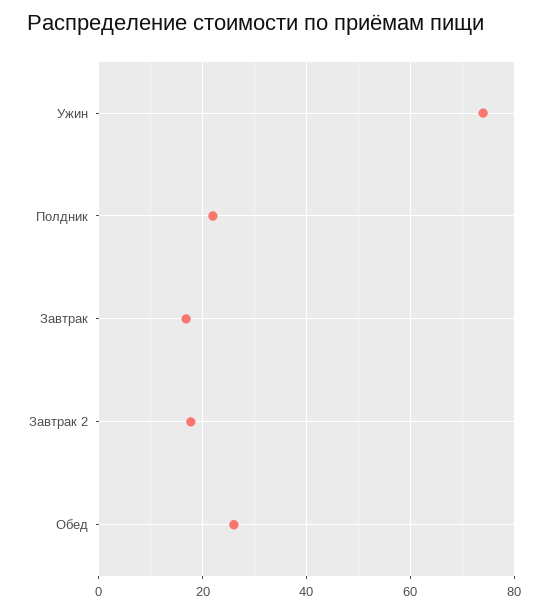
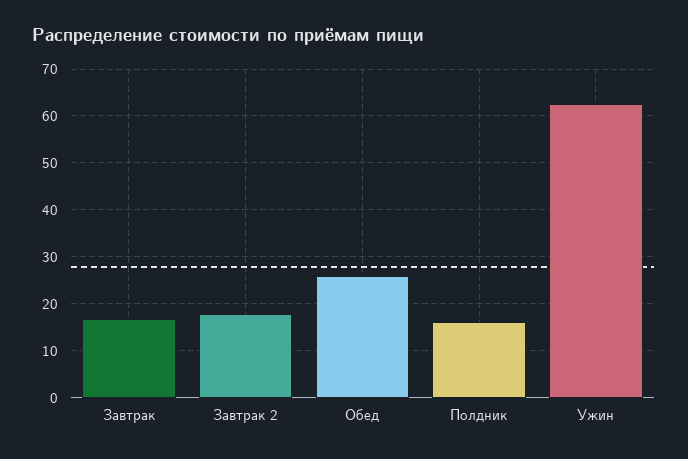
  {
-   "Ужин": 74,
+   "Ужин": 62,
-   "Полдник": 22,
+   "Полдник": 16,
    "Завтрак": 16,
    "Завтрак 2": 18,
    "Обед": 26
  }

